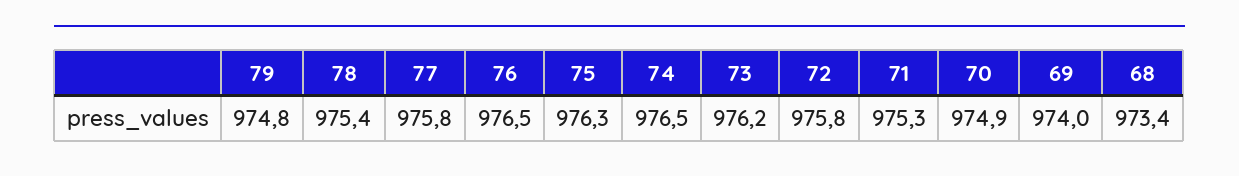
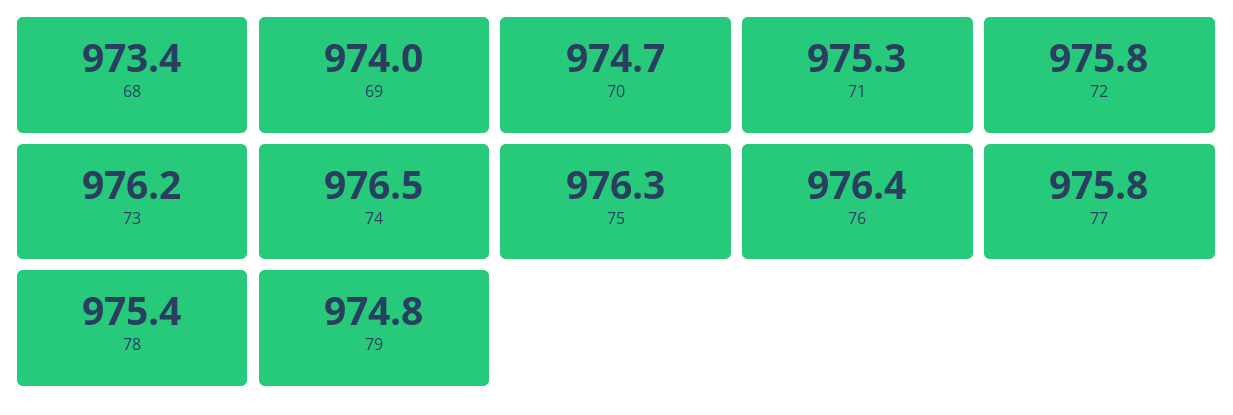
  {
    "79": 974.8,
    "78": 975.4,
    "77": 975.8,
-   "76": 976.5,
+   "76": 976.4,
    "75": 976.3,
    "74": 976.5,
    "73": 976.2,
    "72": 975.8,
    "71": 975.3,
-   "70": 974.9,
+   "70": 974.7,
    "69": 974,
    "68": 973.4
  }

